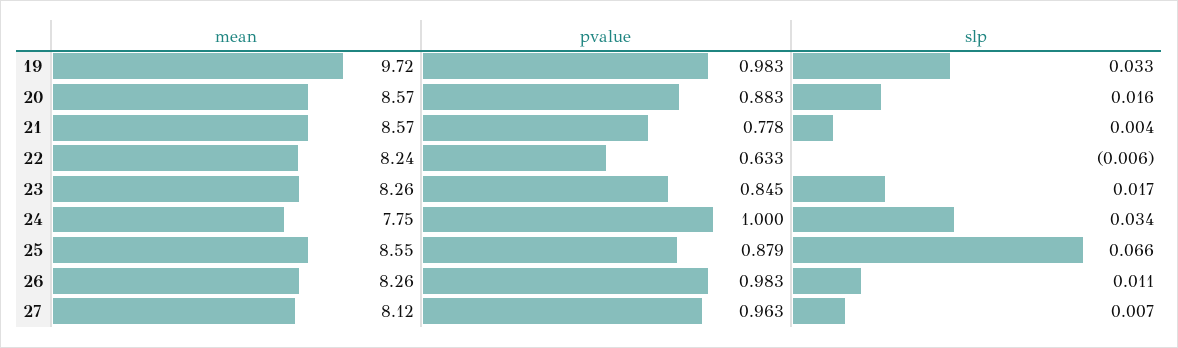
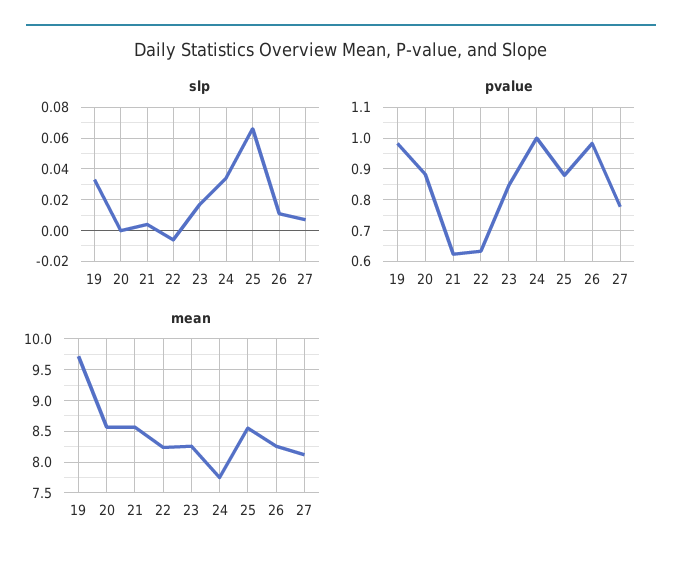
  {
    "mean": {
      "19": 9.72,
      "20": 8.57,
      "21": 8.57,
      "22": 8.24,
      "23": 8.26,
      "24": 7.75,
      "25": 8.55,
      "26": 8.26,
      "27": 8.12
    },
    "pvalue": {
      "19": 0.983,
      "20": 0.883,
-     "21": 0.778,
+     "21": 0.62,
      "22": 0.633,
      "23": 0.845,
      "24": 1,
      "25": 0.879,
      "26": 0.983,
-     "27": 0.963
+     "27": 0.78
    },
    "slp": {
      "19": 0.033,
-     "20": 0.016,
+     "20": 0,
      "21": 0.004,
      "22": -0.006,
      "23": 0.017,
      "24": 0.034,
      "25": 0.066,
      "26": 0.011,
      "27": 0.007
    }
  }

